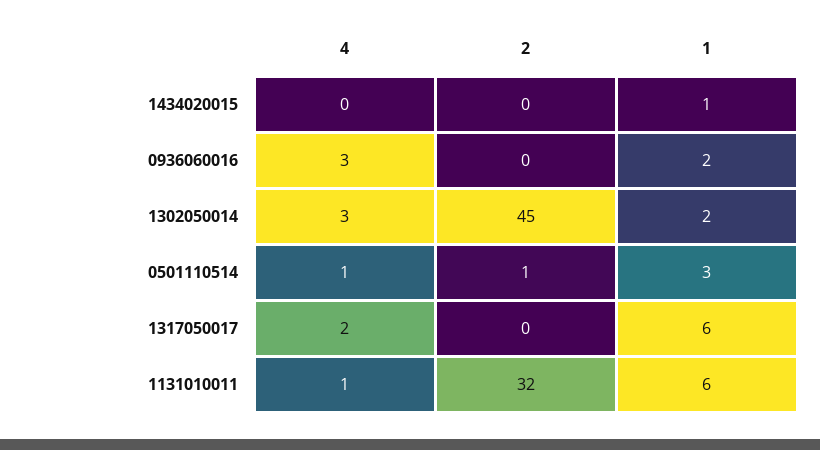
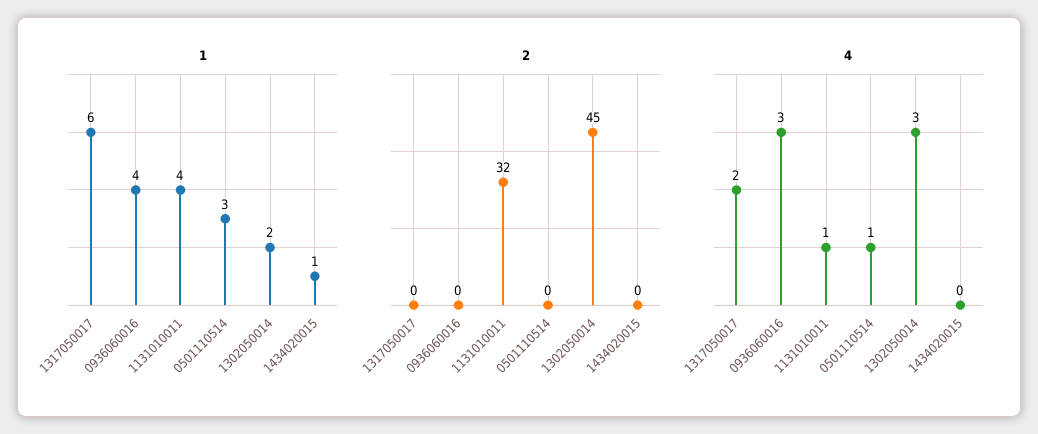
  {
    "4": {
      "1434020015": 0,
      "0936060016": 3,
      "1302050014": 3,
      "0501110514": 1,
      "1317050017": 2,
      "1131010011": 1
    },
    "2": {
      "1434020015": 0,
      "0936060016": 0,
      "1302050014": 45,
-     "0501110514": 1,
+     "0501110514": 0,
      "1317050017": 0,
      "1131010011": 32
    },
    "1": {
      "1434020015": 1,
-     "0936060016": 2,
+     "0936060016": 4,
      "1302050014": 2,
      "0501110514": 3,
      "1317050017": 6,
-     "1131010011": 6
+     "1131010011": 4
    }
  }

